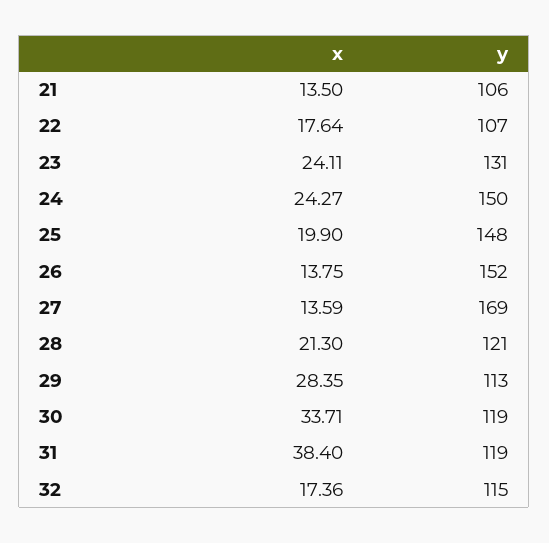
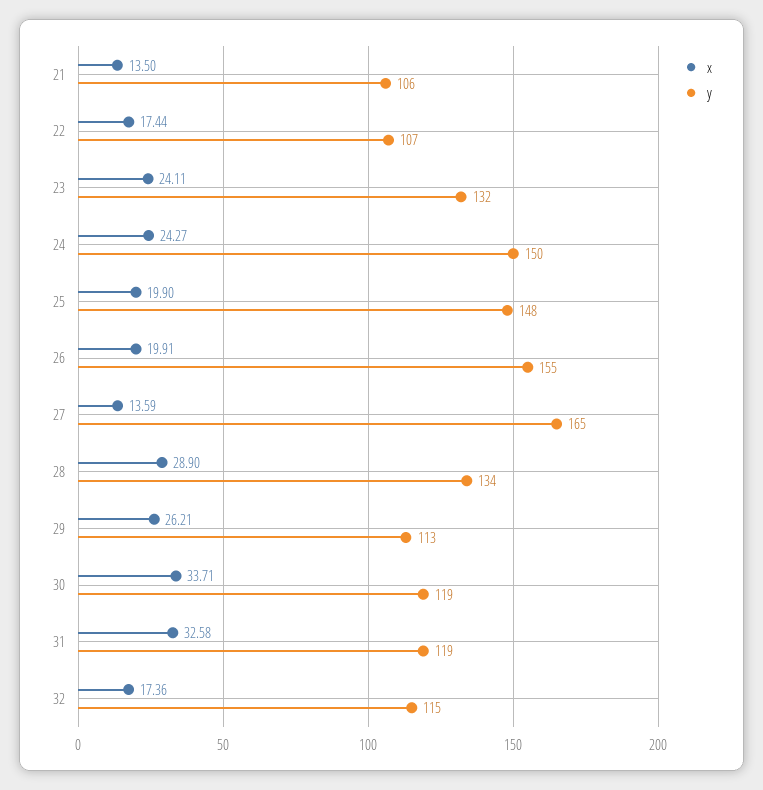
  {
    "x": {
      "21": 13.5,
-     "22": 17.64,
+     "22": 17.44,
      "23": 24.11,
      "24": 24.27,
      "25": 19.9,
-     "26": 13.75,
+     "26": 19.91,
      "27": 13.59,
-     "28": 21.3,
+     "28": 28.9,
-     "29": 28.35,
+     "29": 26.21,
      "30": 33.71,
-     "31": 38.4,
+     "31": 32.58,
      "32": 17.36
    },
    "y": {
      "21": 106,
      "22": 107,
-     "23": 131,
+     "23": 132,
      "24": 150,
      "25": 148,
-     "26": 152,
+     "26": 155,
-     "27": 169,
+     "27": 165,
-     "28": 121,
+     "28": 134,
      "29": 113,
      "30": 119,
      "31": 119,
      "32": 115
    }
  }

